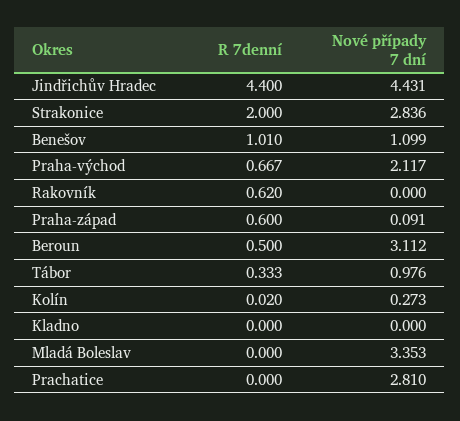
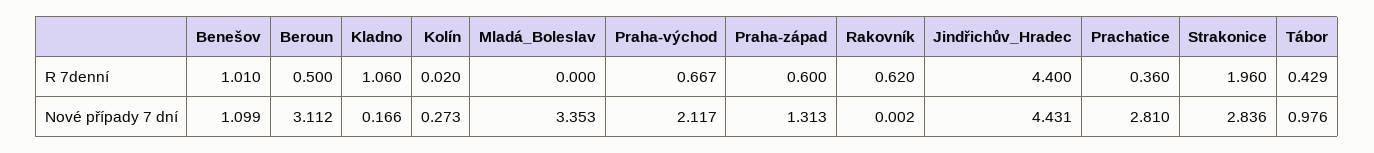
  {
    "R 7denní": {
      "Jindřichův Hradec": 4.4,
-     "Strakonice": 2,
+     "Strakonice": 1.96,
      "Benešov": 1.01,
      "Praha-východ": 0.667,
      "Rakovník": 0.62,
      "Praha-západ": 0.6,
      "Beroun": 0.5,
-     "Tábor": 0.333,
+     "Tábor": 0.429,
      "Kolín": 0.02,
-     "Kladno": 0,
+     "Kladno": 1.06,
      "Mladá Boleslav": 0,
-     "Prachatice": 0
+     "Prachatice": 0.36
    },
    "Nové případy 7 dní": {
      "Jindřichův Hradec": 4.431,
      "Strakonice": 2.836,
      "Benešov": 1.099,
      "Praha-východ": 2.117,
-     "Rakovník": 0,
+     "Rakovník": 0.002,
-     "Praha-západ": 0.091,
+     "Praha-západ": 1.313,
      "Beroun": 3.112,
      "Tábor": 0.976,
      "Kolín": 0.273,
-     "Kladno": 0,
+     "Kladno": 0.166,
      "Mladá Boleslav": 3.353,
      "Prachatice": 2.81
    }
  }

